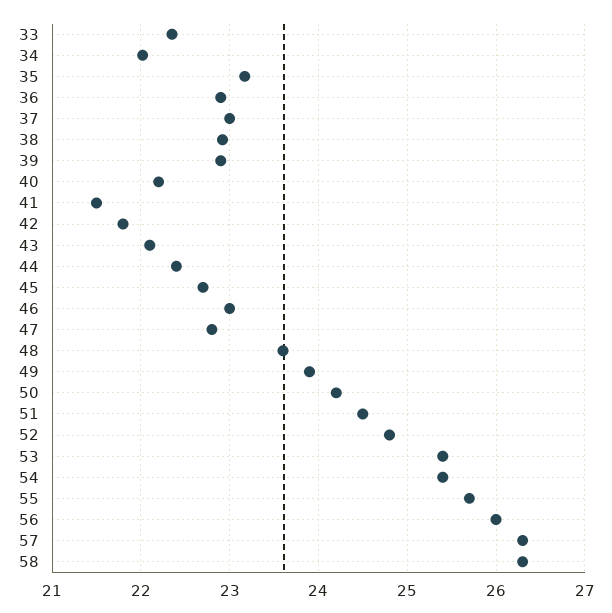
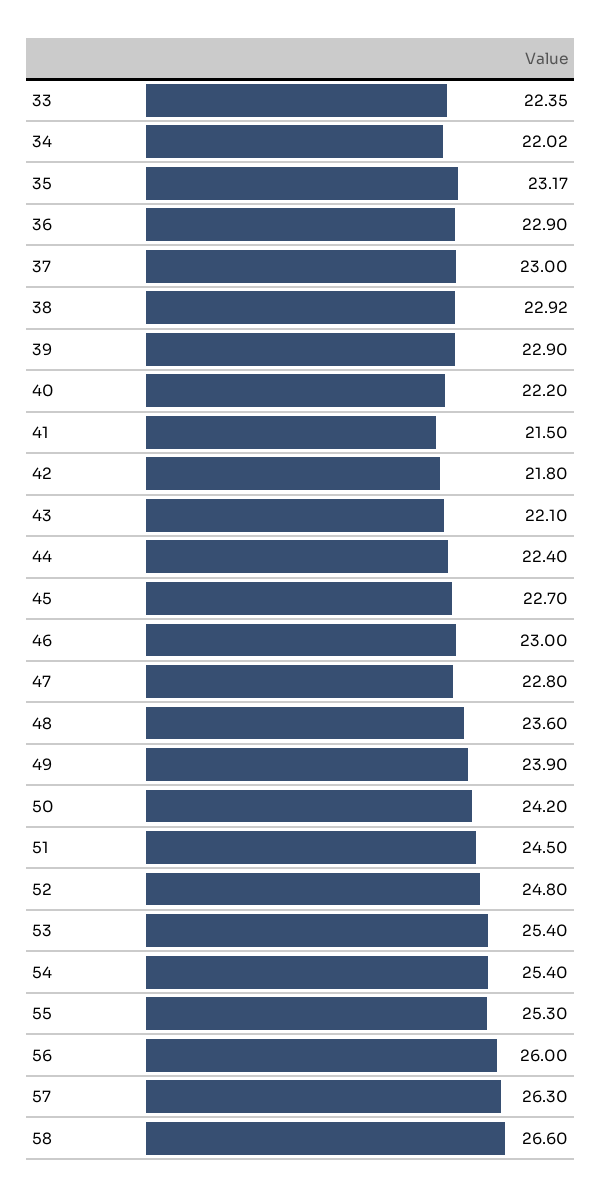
  {
    "33": 22.35,
    "34": 22.02,
    "35": 23.17,
    "36": 22.9,
    "37": 23,
    "38": 22.92,
    "39": 22.9,
    "40": 22.2,
    "41": 21.5,
    "42": 21.8,
    "43": 22.1,
    "44": 22.4,
    "45": 22.7,
    "46": 23,
    "47": 22.8,
    "48": 23.6,
    "49": 23.9,
    "50": 24.2,
    "51": 24.5,
    "52": 24.8,
    "53": 25.4,
    "54": 25.4,
-   "55": 25.7,
+   "55": 25.3,
    "56": 26,
    "57": 26.3,
-   "58": 26.3
+   "58": 26.6
  }

